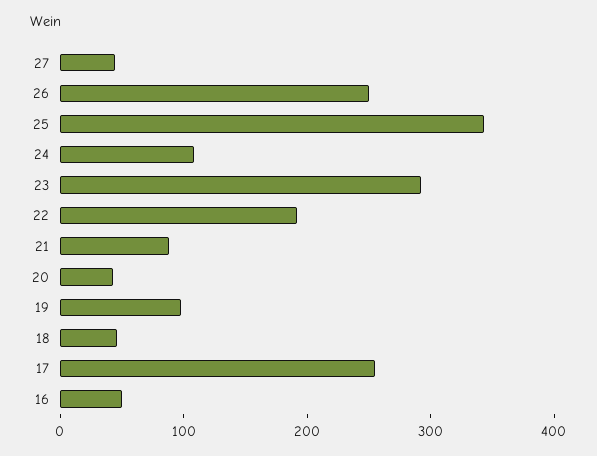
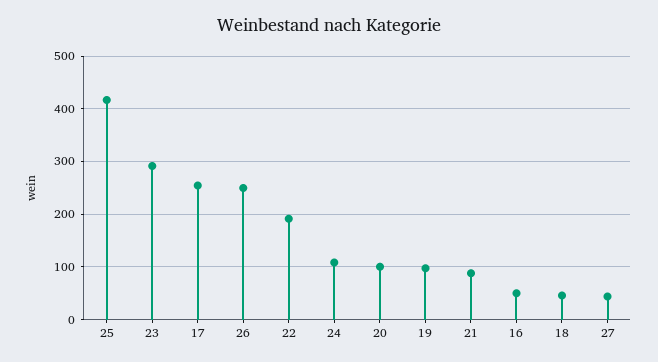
  {
    "27": 40,
    "26": 260,
-   "25": 340,
+   "25": 420,
    "24": 100,
    "23": 300,
    "22": 200,
    "21": 80,
-   "20": 40,
+   "20": 100,
    "19": 100,
    "18": 40,
    "17": 260,
    "16": 60
  }

